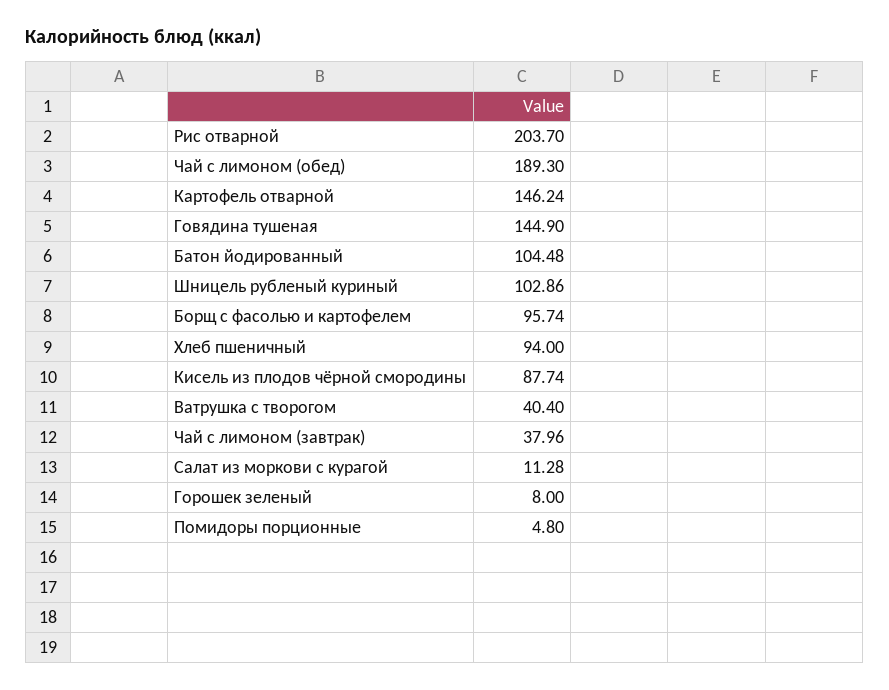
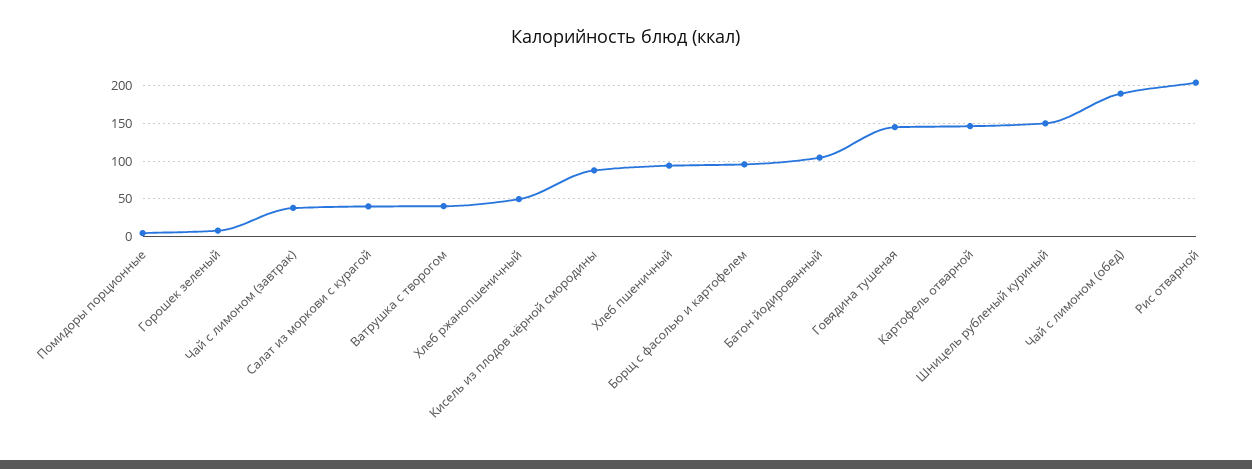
  {
    "Рис отварной": 203.7,
    "Чай с лимоном (обед)": 189.3,
    "Картофель отварной": 146.24,
    "Говядина тушеная": 144.9,
    "Батон йодированный": 104.48,
-   "Шницель рубленый куриный": 102.86,
+   "Шницель рубленый куриный": 150,
    "Борщ с фасолью и картофелем": 95.74,
    "Хлеб пшеничный": 94,
    "Кисель из плодов чёрной смородины": 87.74,
    "Ватрушка с творогом": 40.4,
    "Чай с лимоном (завтрак)": 37.96,
-   "Салат из моркови с курагой": 11.28,
+   "Салат из моркови с курагой": 40,
    "Горошек зеленый": 8,
-   "Помидоры порционные": 4.8
+   "Помидоры порционные": 4.8,
+   "Хлеб ржанопшеничный": 50
  }

